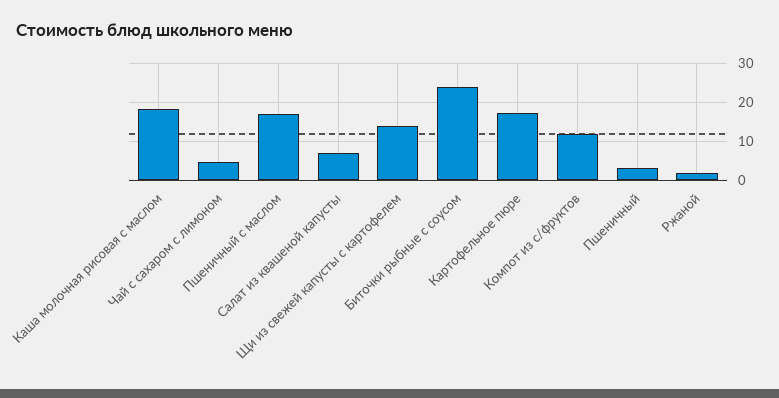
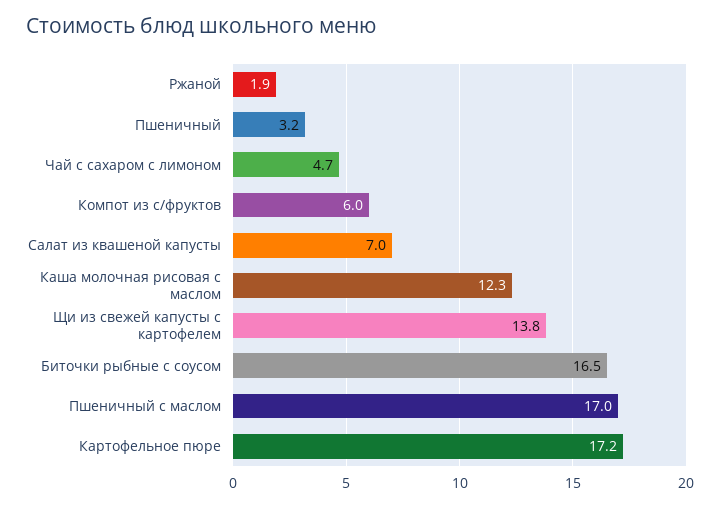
  {
-   "Каша молочная рисовая с маслом": 18,
+   "Каша молочная рисовая с маслом": 12.3,
    "Чай с сахаром с лимоном": 4.7,
    "Пшеничный с маслом": 17,
    "Салат из квашеной капусты": 7,
    "Щи из свежей капусты с картофелем": 13.8,
-   "Биточки рыбные с соусом": 24,
+   "Биточки рыбные с соусом": 16.5,
    "Картофельное пюре": 17.2,
-   "Компот из с/фруктов": 12,
+   "Компот из с/фруктов": 6,
    "Пшеничный": 3.2,
    "Ржаной": 1.9
  }

